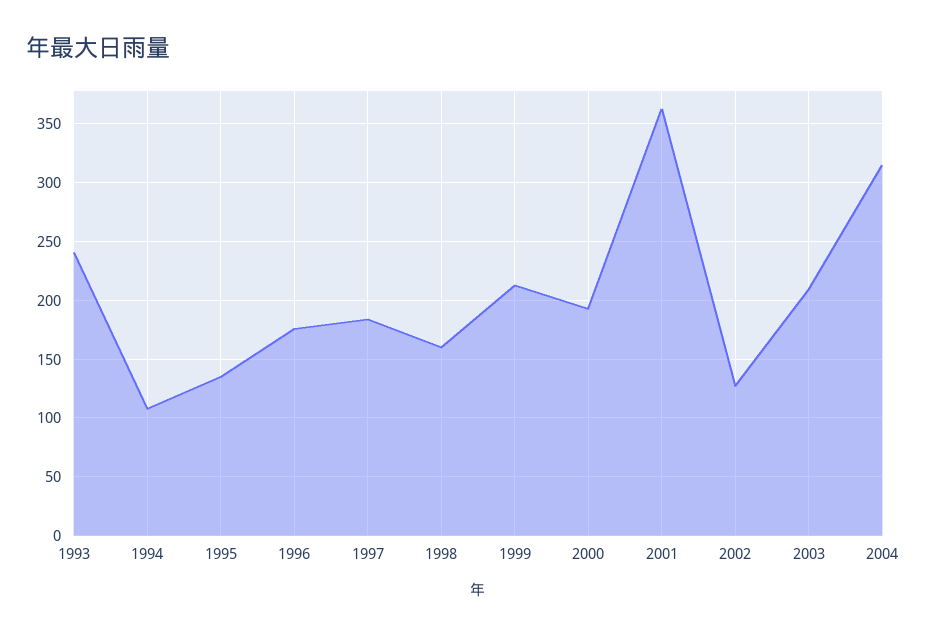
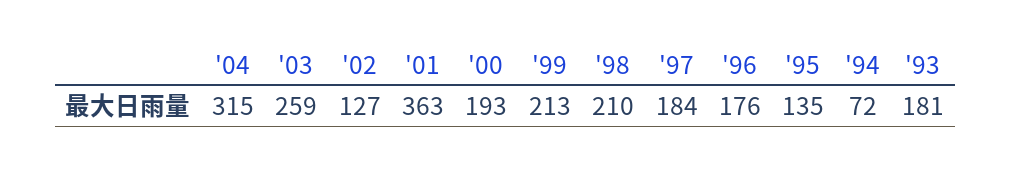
  {
-   "1993": 240,
+   "1993": 181,
-   "1994": 110,
+   "1994": 72,
    "1995": 135,
    "1996": 176,
    "1997": 184,
-   "1998": 160,
+   "1998": 210,
    "1999": 213,
    "2000": 193,
    "2001": 363,
    "2002": 127,
-   "2003": 210,
+   "2003": 259,
    "2004": 315
  }

